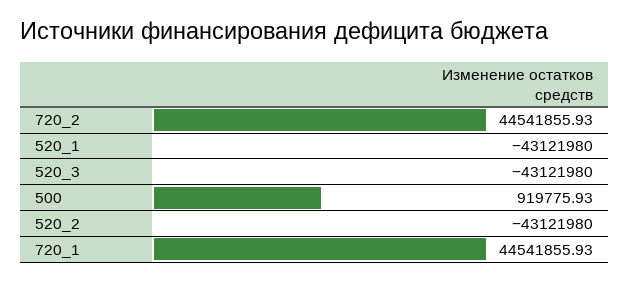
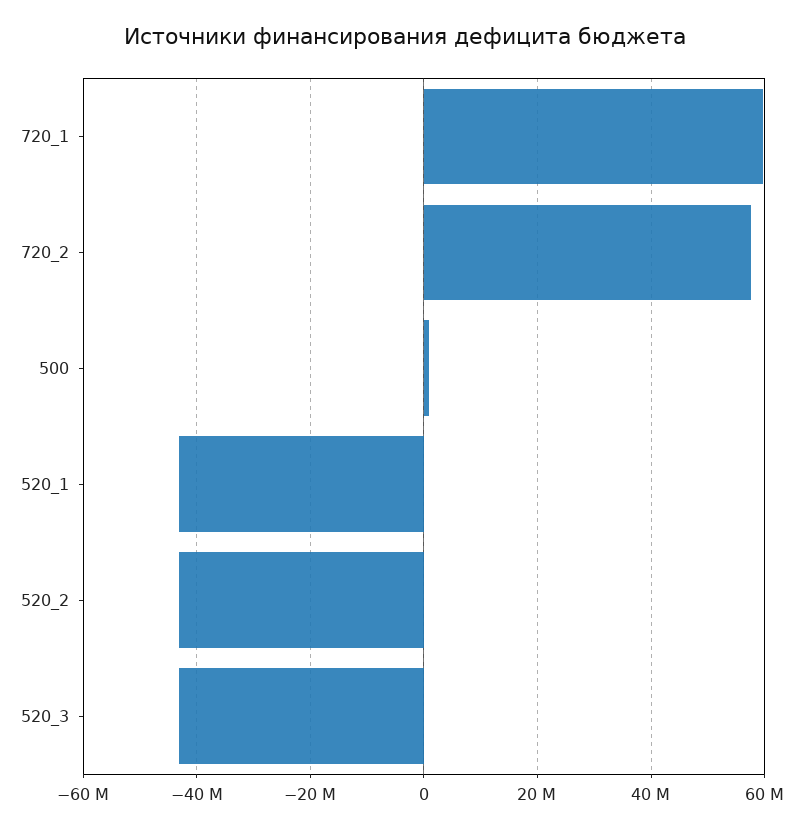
  {
-   "720_2": 44541855.93,
+   "720_2": 58000000,
    "520_1": -43121980,
    "520_3": -43121980,
    "500": 919775.93,
    "520_2": -43121980,
-   "720_1": 44541855.93
+   "720_1": 60000000
  }

